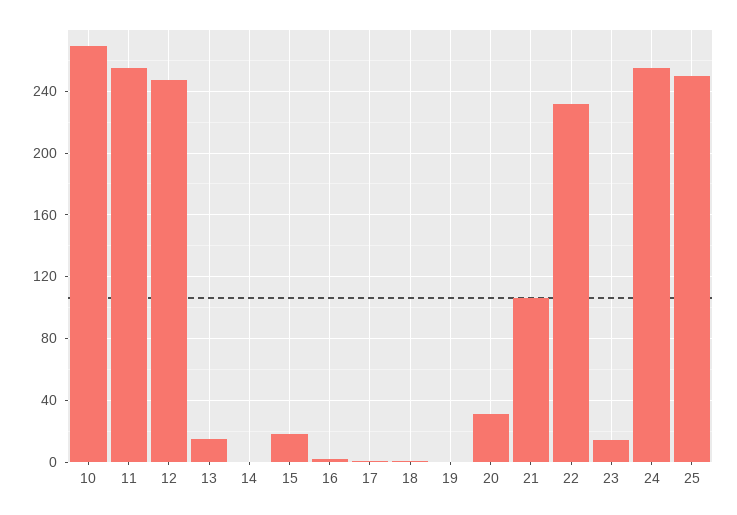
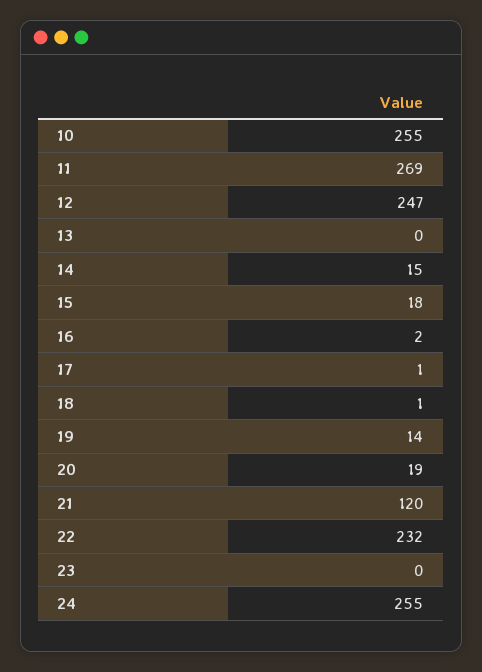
  {
-   "10": 270,
+   "10": 255,
-   "11": 255,
+   "11": 269,
    "12": 247,
-   "13": 15,
+   "13": 0,
-   "14": 0,
+   "14": 15,
    "15": 18,
    "16": 2,
    "17": 1,
    "18": 1,
-   "19": 0,
+   "19": 14,
-   "20": 30,
+   "20": 19,
-   "21": 105,
+   "21": 120,
    "22": 232,
-   "23": 15,
+   "23": 0,
-   "24": 255,
+   "24": 255
-   "25": 250
  }

